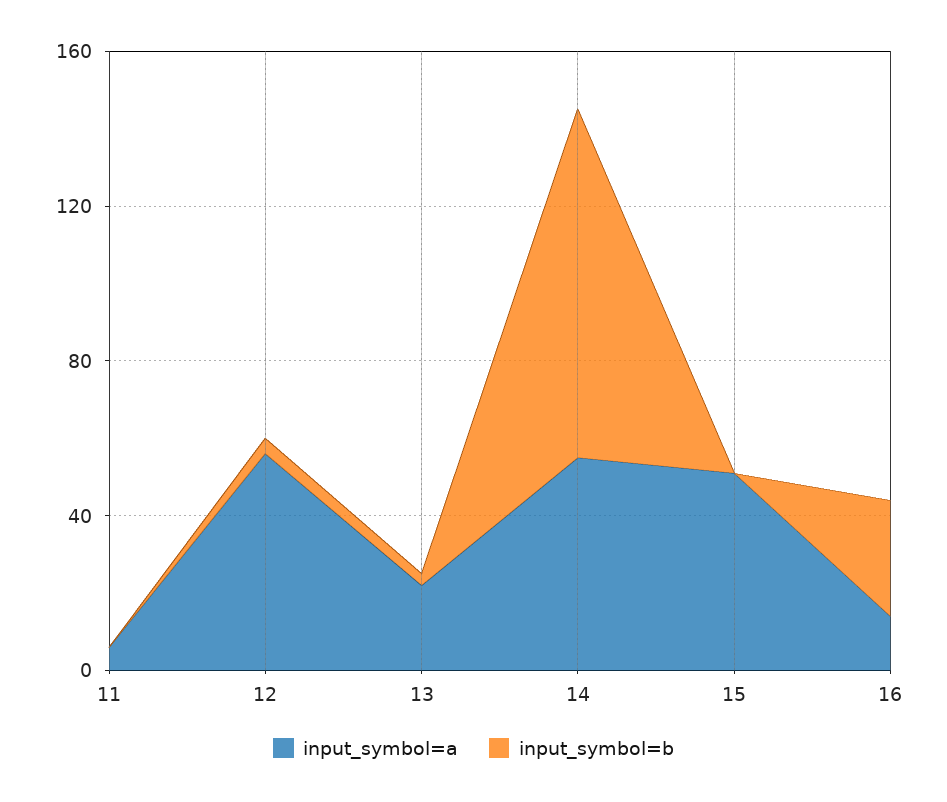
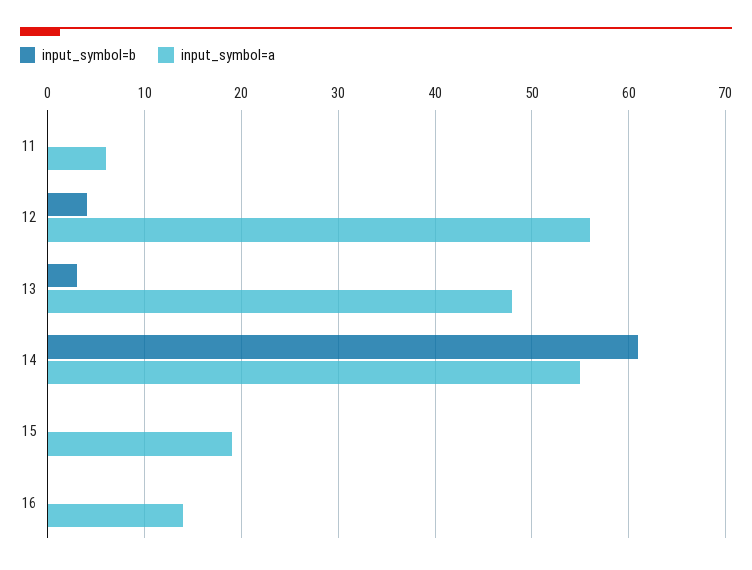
  {
    "input_symbol=a": {
      "11": 6,
      "12": 56,
-     "13": 20,
+     "13": 48,
      "14": 55,
-     "15": 50,
+     "15": 19,
      "16": 14
    },
    "input_symbol=b": {
      "11": 0,
      "12": 4,
      "13": 3,
-     "14": 90,
+     "14": 61,
      "15": 0,
-     "16": 30
+     "16": 0
    }
  }

